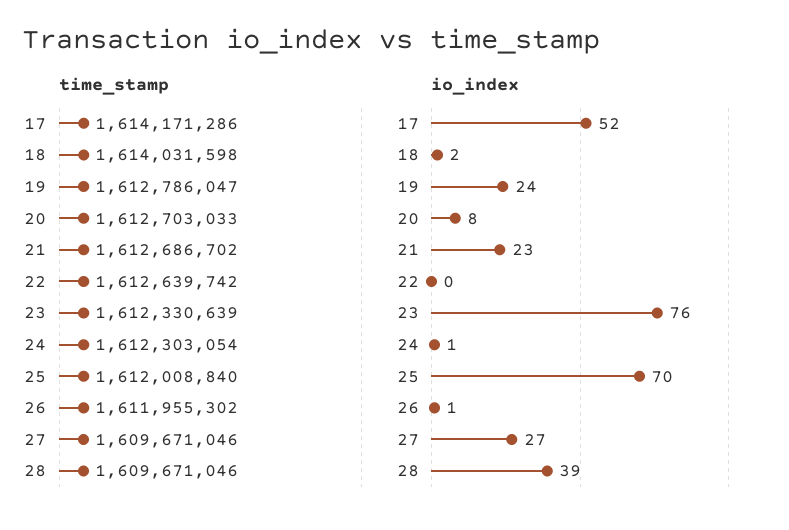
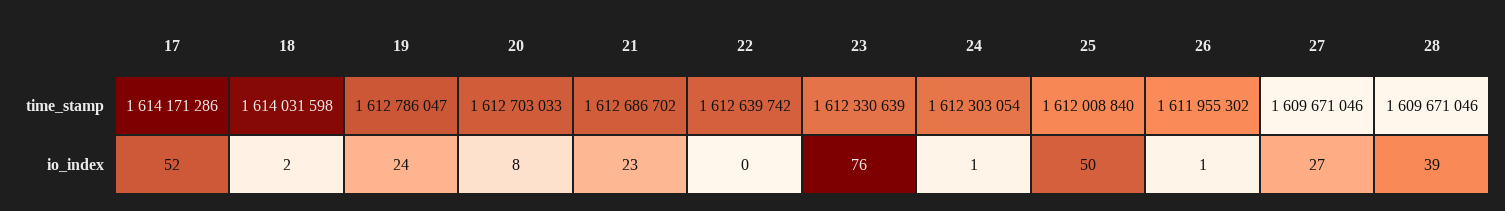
  {
    "time_stamp": {
      "17": 1614171286,
      "18": 1614031598,
      "19": 1612786047,
      "20": 1612703033,
      "21": 1612686702,
      "22": 1612639742,
      "23": 1612330639,
      "24": 1612303054,
      "25": 1612008840,
      "26": 1611955302,
      "27": 1609671046,
      "28": 1609671046
    },
    "io_index": {
      "17": 52,
      "18": 2,
      "19": 24,
      "20": 8,
      "21": 23,
      "22": 0,
      "23": 76,
      "24": 1,
-     "25": 70,
+     "25": 50,
      "26": 1,
      "27": 27,
      "28": 39
    }
  }

